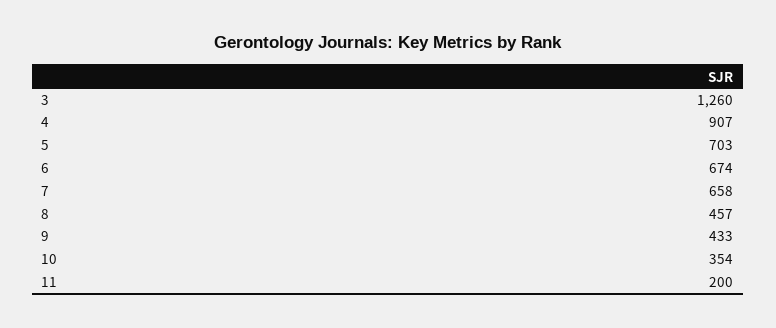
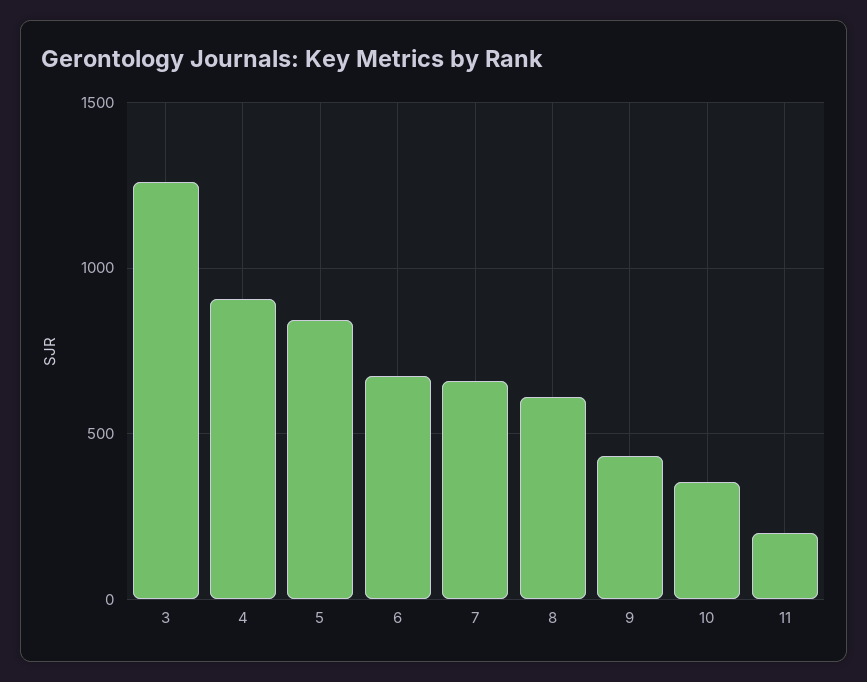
  {
    "3": 1260,
    "4": 907,
-   "5": 703,
+   "5": 850,
    "6": 674,
    "7": 658,
-   "8": 457,
+   "8": 600,
    "9": 433,
    "10": 354,
    "11": 200
  }

